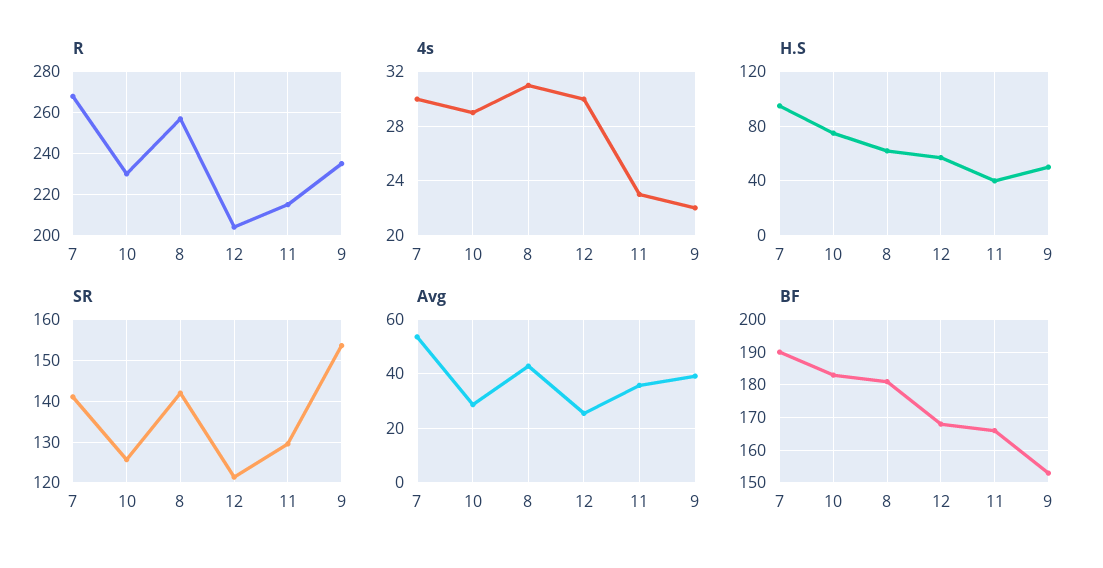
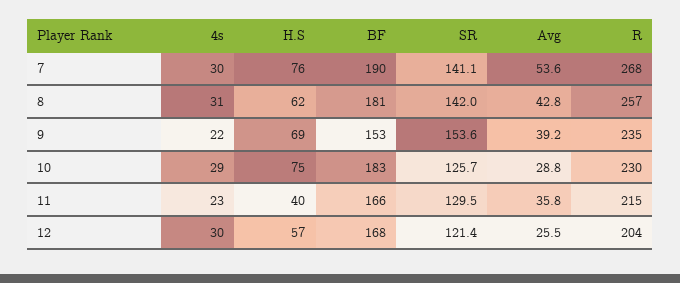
  {
    "R": {
      "7": 268,
      "10": 230,
      "8": 257,
      "12": 204,
      "11": 215,
      "9": 235
    },
    "4s": {
      "7": 30,
      "10": 29,
      "8": 31,
      "12": 30,
      "11": 23,
      "9": 22
    },
    "H.S": {
-     "7": 95,
+     "7": 76,
      "10": 75,
      "8": 62,
      "12": 57,
      "11": 40,
-     "9": 50
+     "9": 69
    },
    "SR": {
      "7": 141.1,
      "10": 125.7,
      "8": 142,
      "12": 121.4,
      "11": 129.5,
      "9": 153.6
    },
    "Avg": {
      "7": 53.6,
      "10": 28.8,
      "8": 42.8,
      "12": 25.5,
      "11": 35.8,
      "9": 39.2
    },
    "BF": {
      "7": 190,
      "10": 183,
      "8": 181,
      "12": 168,
      "11": 166,
      "9": 153
    }
  }

